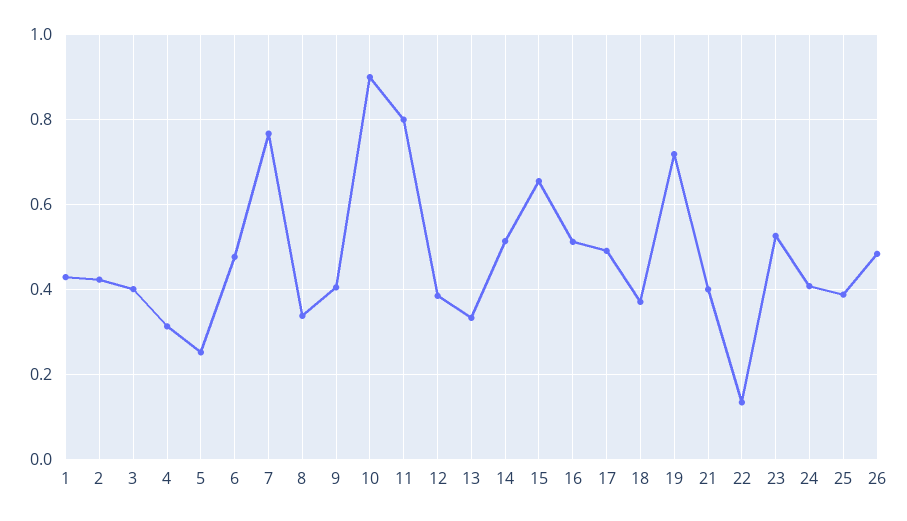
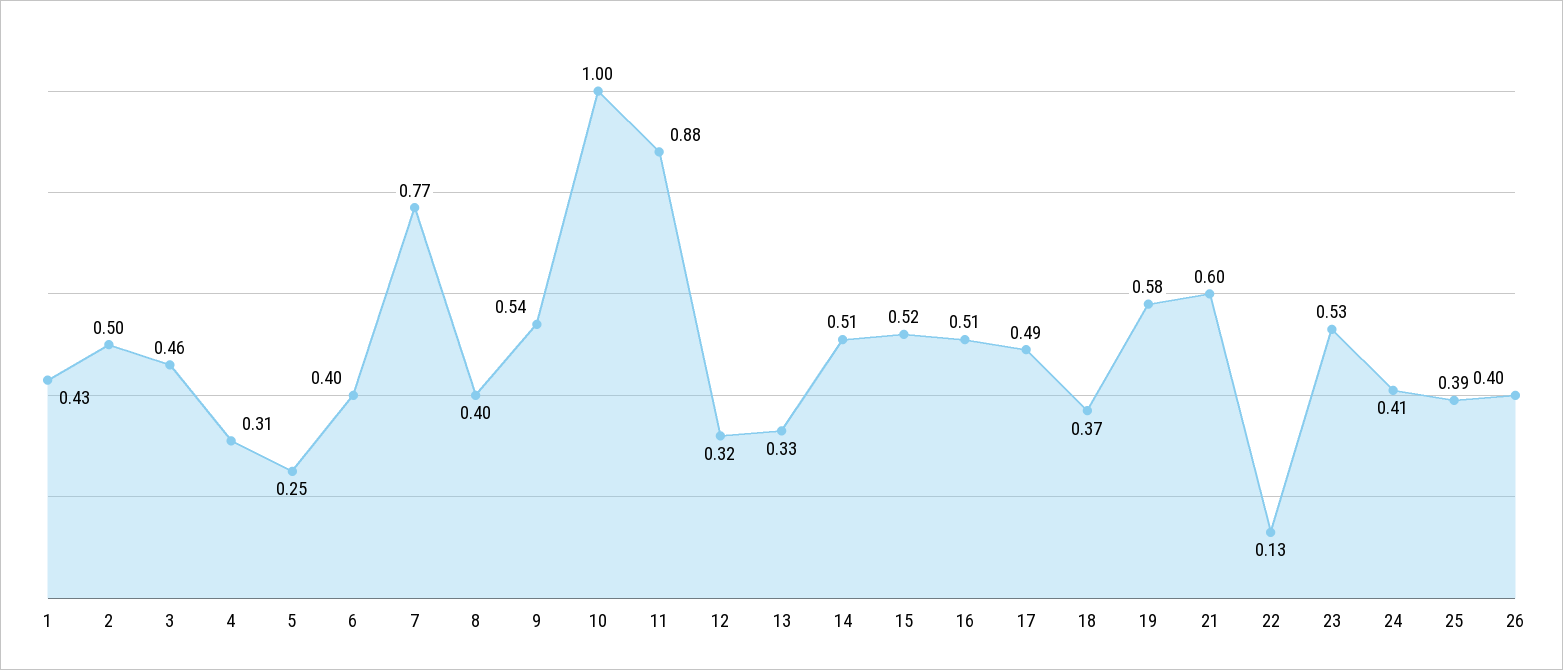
  {
    "1": 0.43,
-   "2": 0.42,
+   "2": 0.5,
-   "3": 0.4,
+   "3": 0.46,
    "4": 0.31,
    "5": 0.25,
-   "6": 0.48,
+   "6": 0.4,
    "7": 0.77,
-   "8": 0.34,
+   "8": 0.4,
-   "9": 0.4,
+   "9": 0.54,
-   "10": 0.9,
+   "10": 1,
-   "11": 0.8,
+   "11": 0.88,
-   "12": 0.38,
+   "12": 0.32,
    "13": 0.33,
    "14": 0.51,
-   "15": 0.66,
+   "15": 0.52,
    "16": 0.51,
    "17": 0.49,
    "18": 0.37,
-   "19": 0.72,
+   "19": 0.58,
-   "21": 0.4,
+   "21": 0.6,
    "22": 0.13,
    "23": 0.53,
    "24": 0.41,
    "25": 0.39,
-   "26": 0.48
+   "26": 0.4
  }

